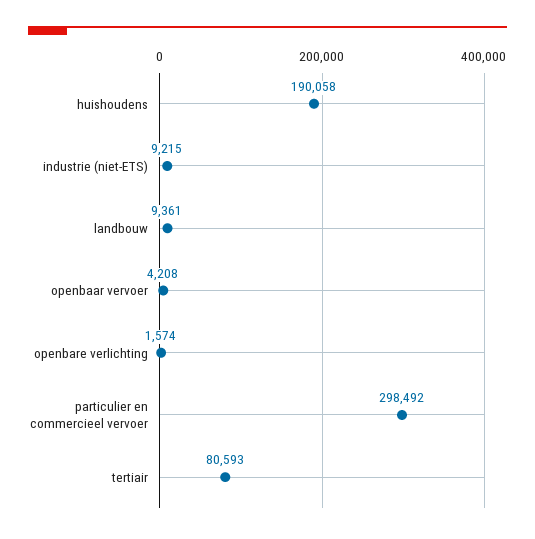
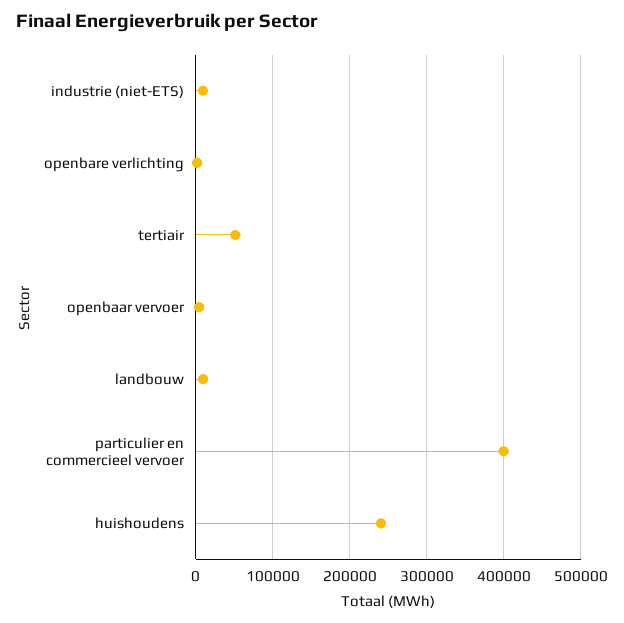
  {
-   "huishoudens": 190058,
+   "huishoudens": 240000,
    "industrie (niet-ETS)": 9215,
    "landbouw": 9361,
    "openbaar vervoer": 4208,
    "openbare verlichting": 1574,
-   "particulier en commercieel vervoer": 298492,
+   "particulier en commercieel vervoer": 400000,
-   "tertiair": 80593
+   "tertiair": 50000
  }

